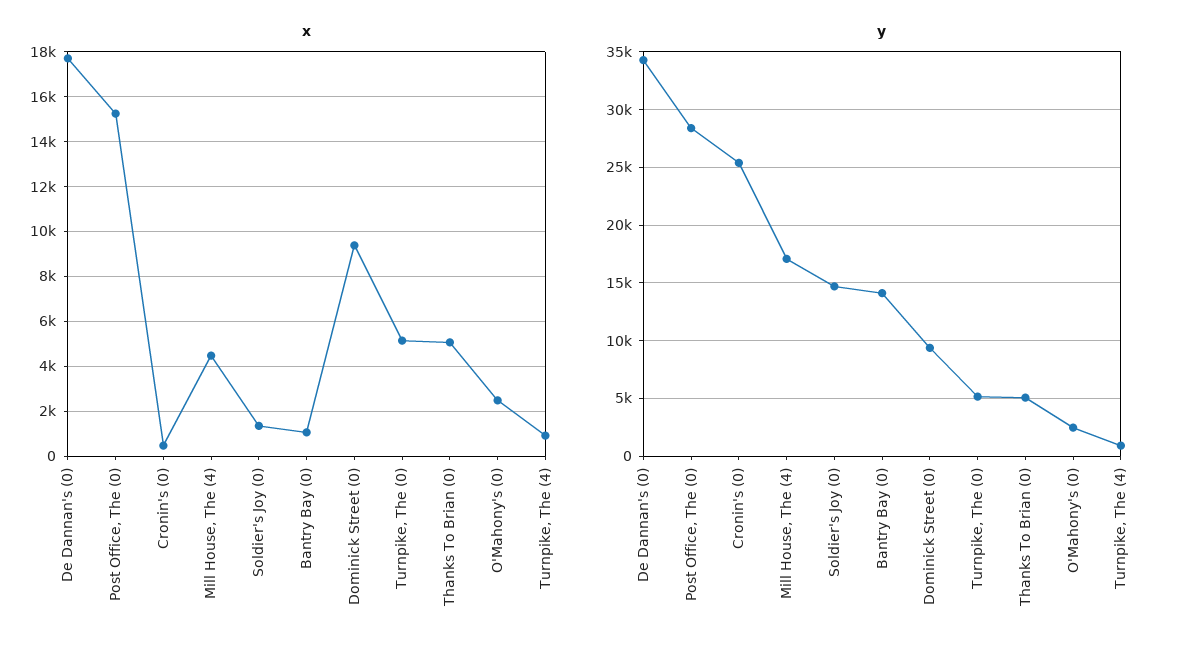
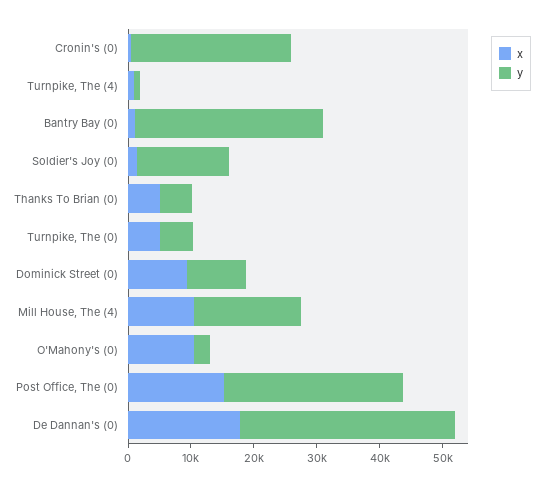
  {
    "x": {
      "De Dannan's (0)": 17500,
      "Post Office, The (0)": 15500,
      "Cronin's (0)": 500,
-     "Mill House, The (4)": 4500,
+     "Mill House, The (4)": 10000,
      "Soldier's Joy (0)": 1500,
      "Bantry Bay (0)": 1000,
      "Dominick Street (0)": 9500,
      "Turnpike, The (0)": 5000,
      "Thanks To Brian (0)": 5000,
-     "O'Mahony's (0)": 2500,
+     "O'Mahony's (0)": 10000,
      "Turnpike, The (4)": 1000
    },
    "y": {
      "De Dannan's (0)": 34000,
      "Post Office, The (0)": 28000,
      "Cronin's (0)": 25000,
      "Mill House, The (4)": 17000,
      "Soldier's Joy (0)": 15000,
-     "Bantry Bay (0)": 14000,
+     "Bantry Bay (0)": 30000,
      "Dominick Street (0)": 9000,
      "Turnpike, The (0)": 5000,
      "Thanks To Brian (0)": 5000,
      "O'Mahony's (0)": 2000,
      "Turnpike, The (4)": 1000
    }
  }

